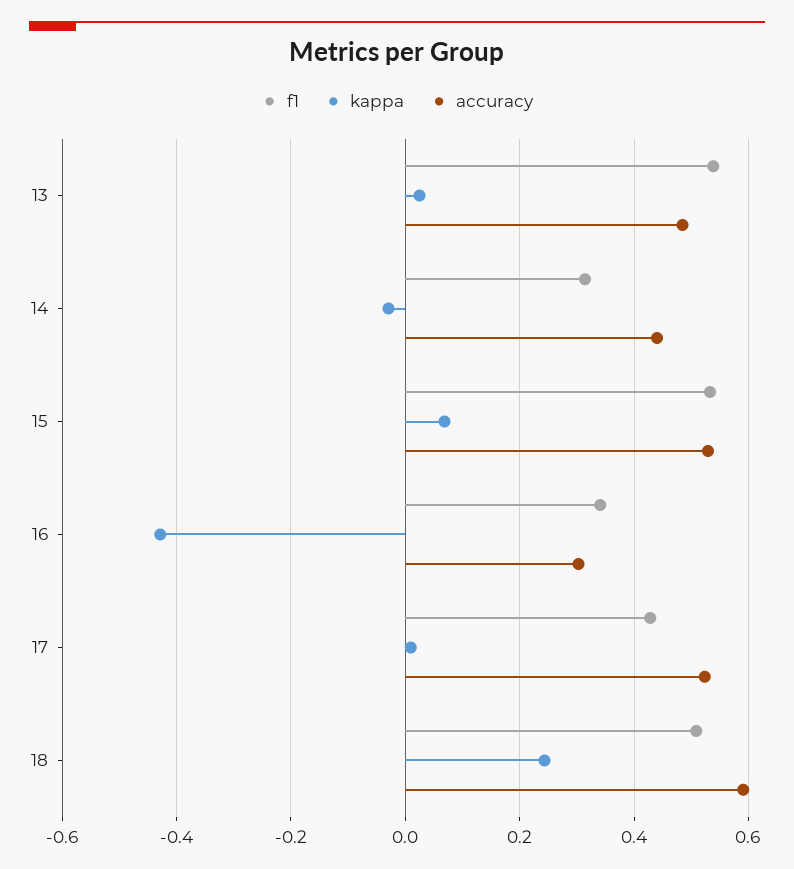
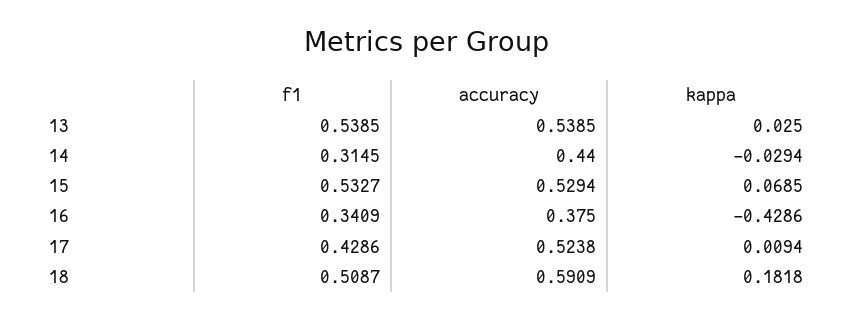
  {
    "f1": {
      "13": 0.5385,
      "14": 0.3145,
      "15": 0.5327,
      "16": 0.3409,
      "17": 0.4286,
      "18": 0.5087
    },
    "kappa": {
      "13": 0.025,
      "14": -0.0294,
      "15": 0.0685,
      "16": -0.4286,
      "17": 0.0094,
-     "18": 0.24
+     "18": 0.1818
    },
    "accuracy": {
-     "13": 0.48,
+     "13": 0.5385,
      "14": 0.44,
      "15": 0.5294,
-     "16": 0.3,
+     "16": 0.375,
      "17": 0.5238,
      "18": 0.5909
    }
  }

